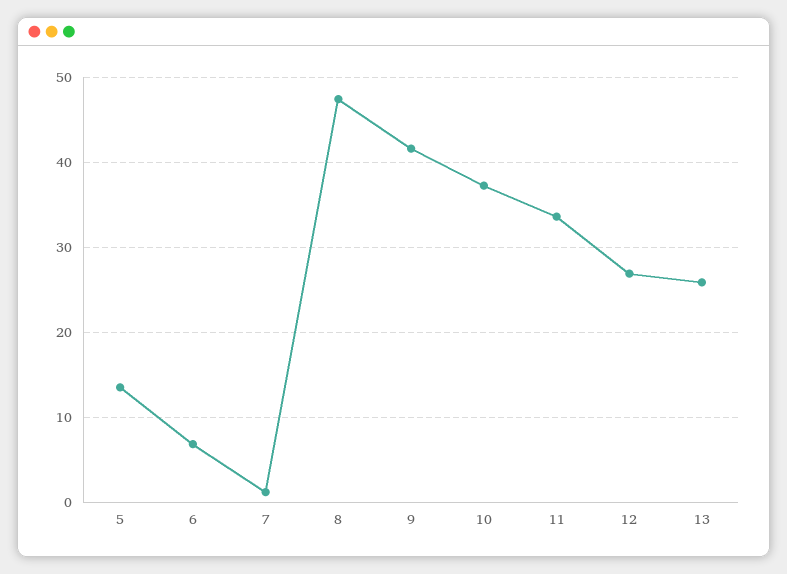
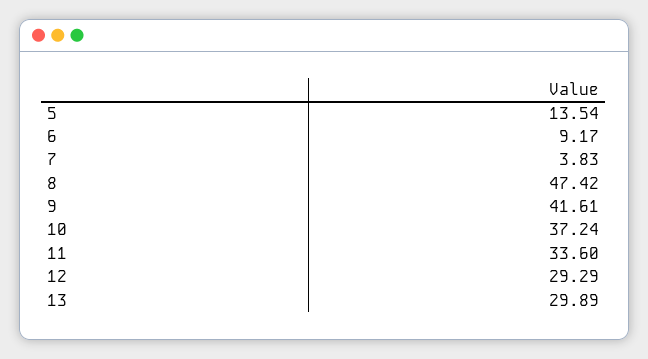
  {
    "5": 13.54,
-   "6": 7,
+   "6": 9.17,
-   "7": 1,
+   "7": 3.83,
    "8": 47.42,
    "9": 41.61,
    "10": 37.24,
    "11": 33.6,
-   "12": 27,
+   "12": 29.29,
-   "13": 26
+   "13": 29.89
  }

